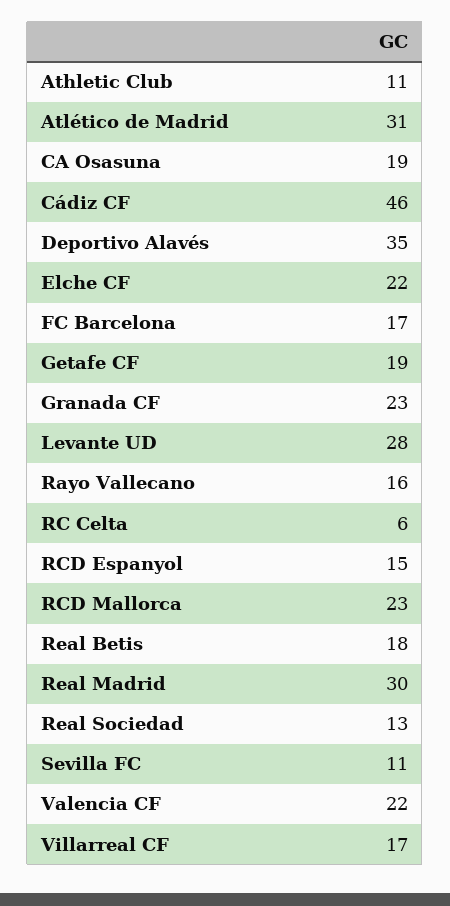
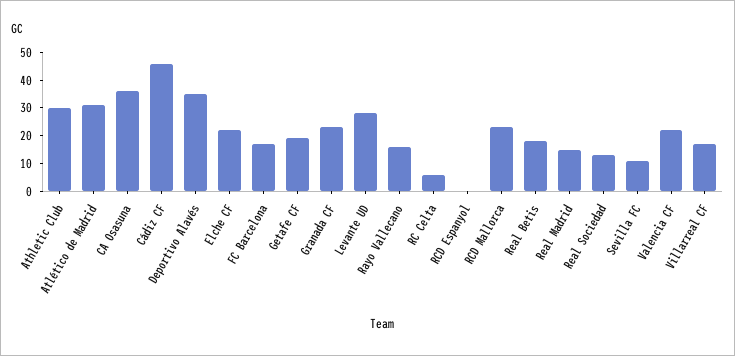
  {
-   "Athletic Club": 11,
+   "Athletic Club": 30,
    "Atlético de Madrid": 31,
-   "CA Osasuna": 19,
+   "CA Osasuna": 35,
    "Cádiz CF": 46,
    "Deportivo Alavés": 35,
    "Elche CF": 22,
    "FC Barcelona": 17,
    "Getafe CF": 19,
    "Granada CF": 23,
    "Levante UD": 28,
    "Rayo Vallecano": 16,
    "RC Celta": 6,
-   "RCD Espanyol": 15,
+   "RCD Espanyol": 0,
    "RCD Mallorca": 23,
    "Real Betis": 18,
-   "Real Madrid": 30,
+   "Real Madrid": 15,
    "Real Sociedad": 13,
    "Sevilla FC": 11,
    "Valencia CF": 22,
    "Villarreal CF": 17
  }

